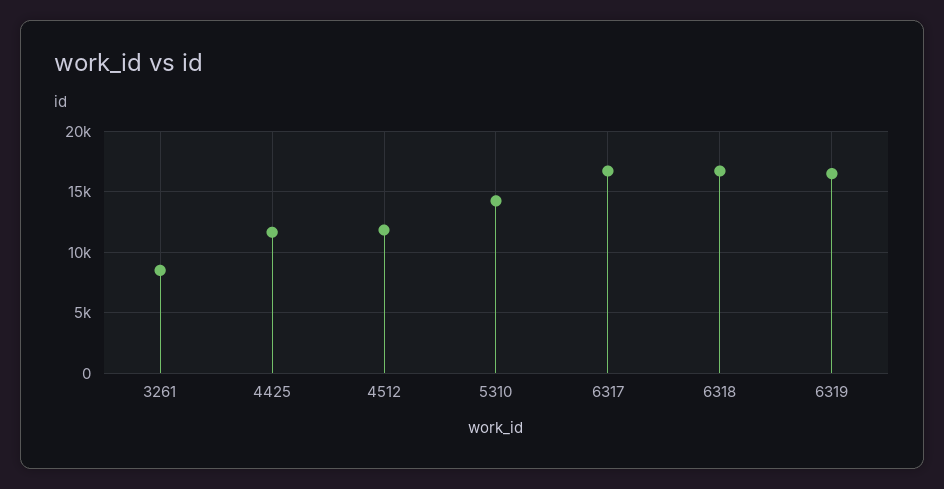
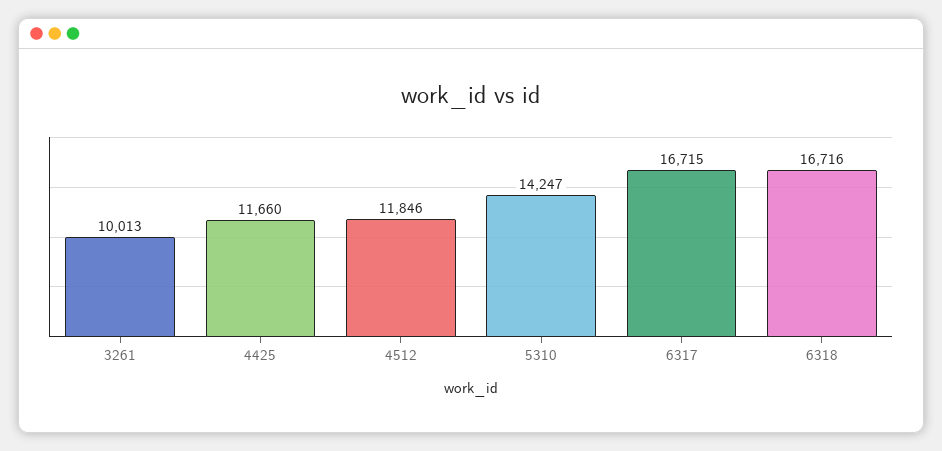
  {
-   "3261": 8500,
+   "3261": 10013,
    "4425": 11660,
    "4512": 11846,
    "5310": 14247,
    "6317": 16715,
-   "6318": 16716,
+   "6318": 16716
-   "6319": 16500
  }

